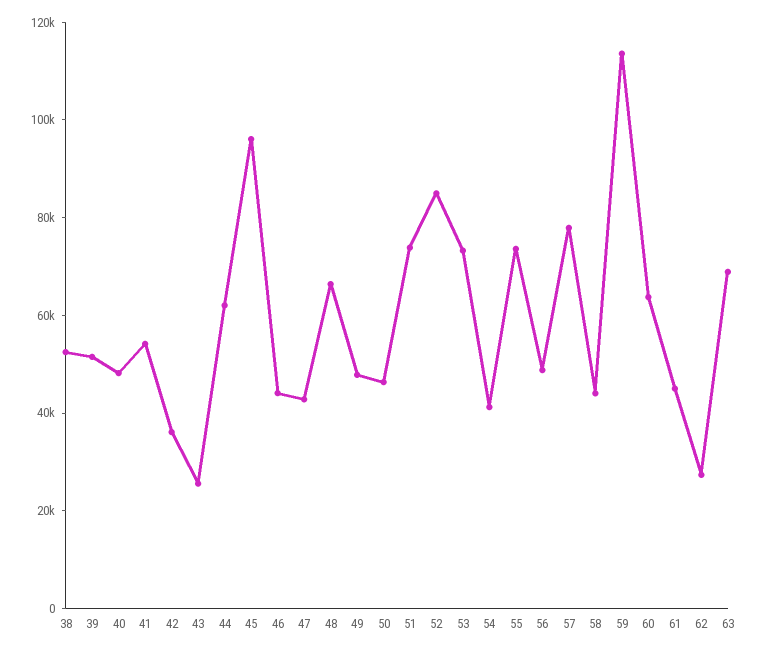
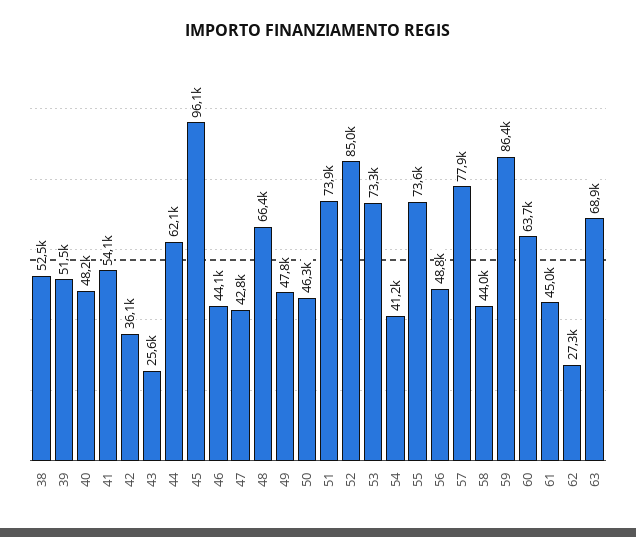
  {
    "38": 52500,
    "39": 51500,
    "40": 48200,
    "41": 54100,
    "42": 36100,
    "43": 25600,
    "44": 62100,
    "45": 96100,
    "46": 44100,
    "47": 42800,
    "48": 66400,
    "49": 47800,
    "50": 46300,
    "51": 73900,
    "52": 85000,
    "53": 73300,
    "54": 41200,
    "55": 73600,
    "56": 48800,
    "57": 77900,
    "58": 44000,
-   "59": 115000,
+   "59": 86400,
    "60": 63700,
    "61": 45000,
    "62": 27300,
    "63": 68900
  }

